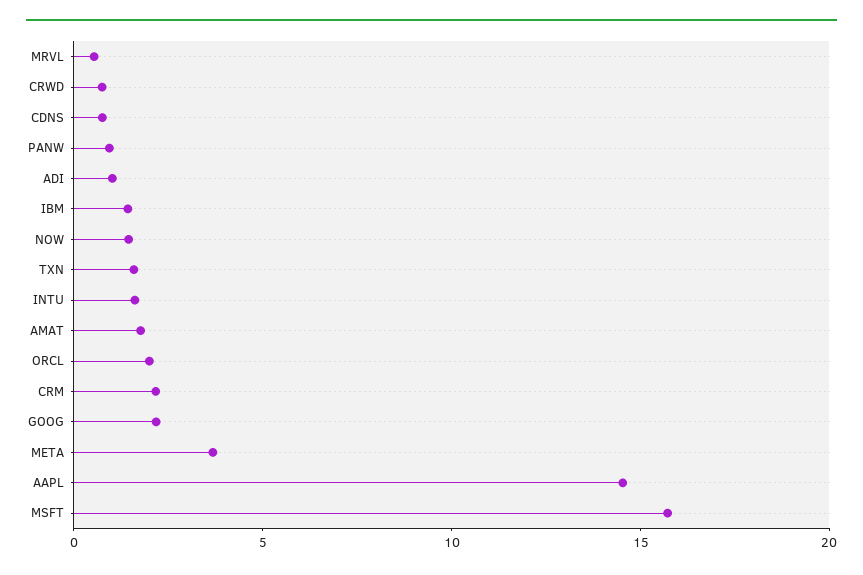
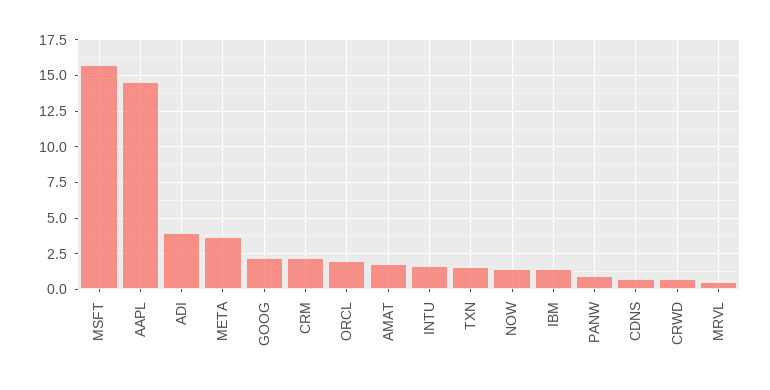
  {
    "MRVL": 0.5,
    "CRWD": 1,
    "CDNS": 1,
    "PANW": 1,
-   "ADI": 1,
+   "ADI": 4,
    "IBM": 1.5,
    "NOW": 1.5,
    "TXN": 1.5,
    "INTU": 1.5,
    "AMAT": 2,
    "ORCL": 2,
    "CRM": 2,
    "GOOG": 2,
    "META": 3.5,
    "AAPL": 14.5,
    "MSFT": 15.5
  }

